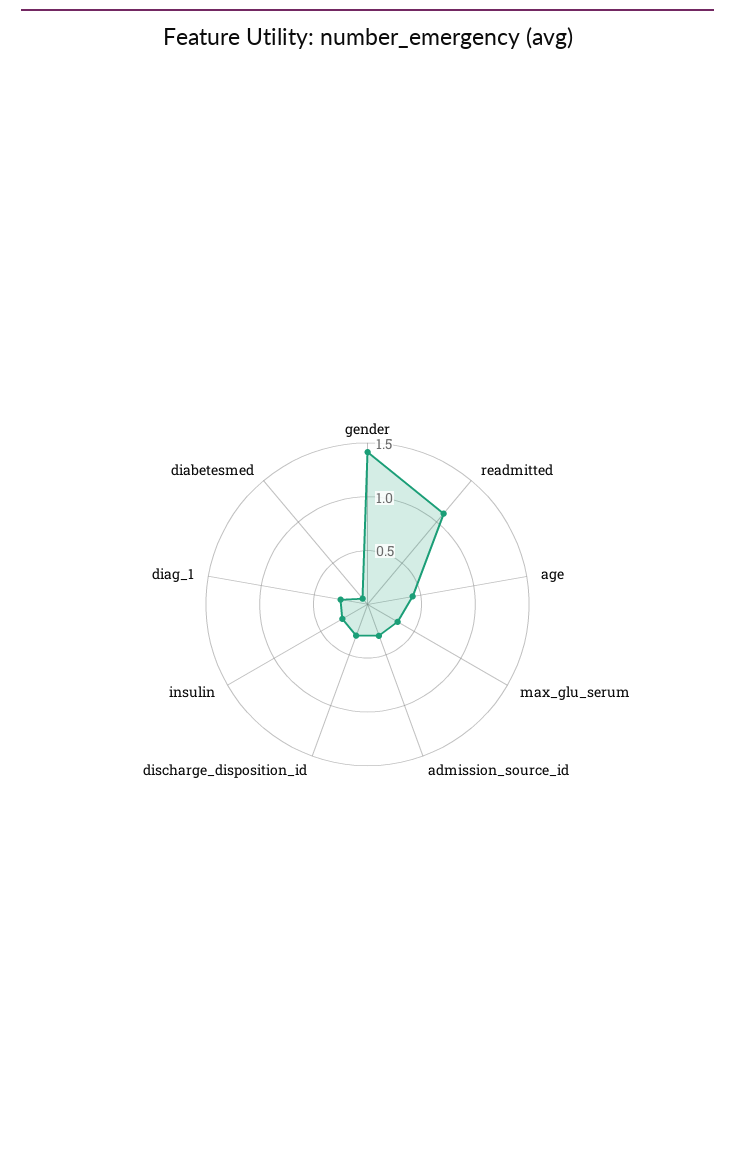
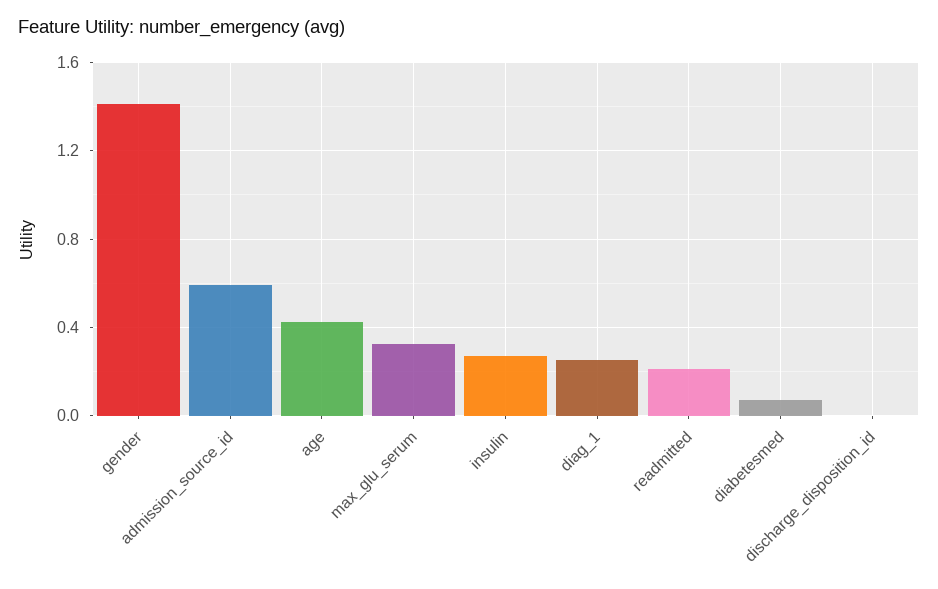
  {
    "gender": 1.4,
-   "readmitted": 1.1,
+   "readmitted": 0.2,
    "age": 0.45,
    "max_glu_serum": 0.3,
-   "admission_source_id": 0.3,
+   "admission_source_id": 0.6,
-   "discharge_disposition_id": 0.3,
+   "discharge_disposition_id": 0,
    "insulin": 0.25,
    "diag_1": 0.25,
    "diabetesmed": 0.05
  }

